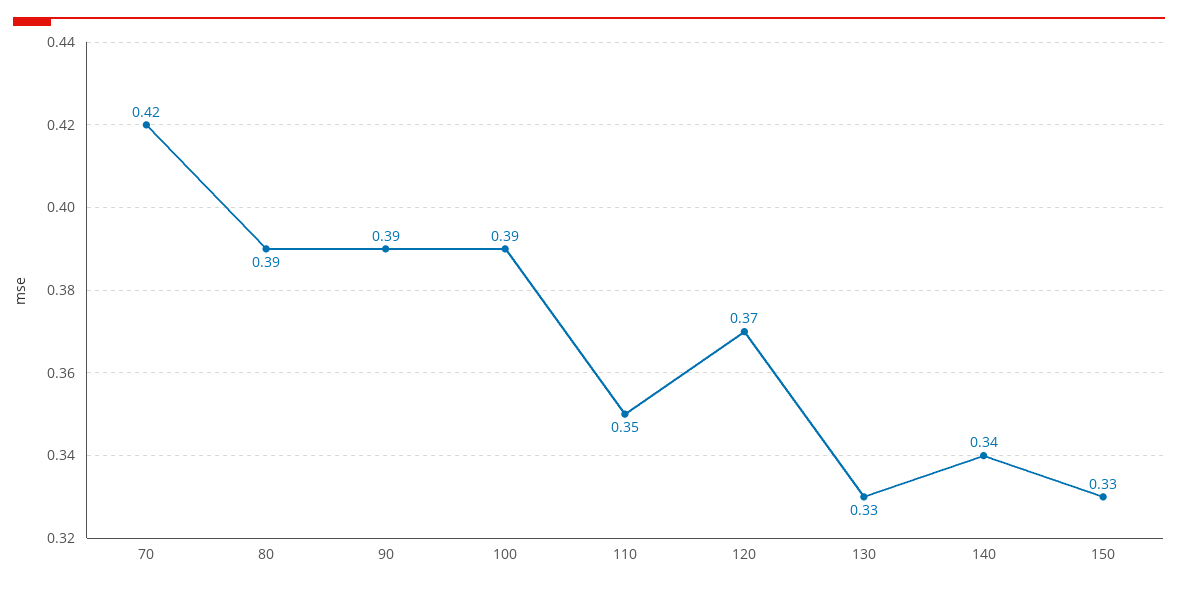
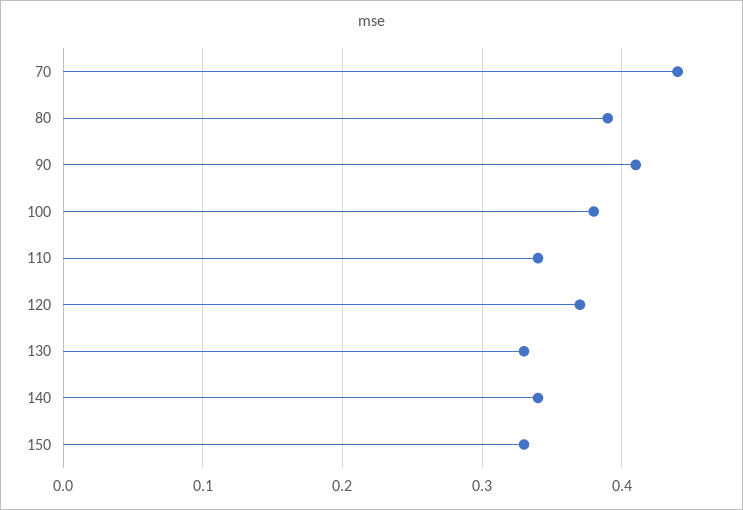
  {
-   "70": 0.42,
+   "70": 0.44,
    "80": 0.39,
-   "90": 0.39,
+   "90": 0.41,
-   "100": 0.39,
+   "100": 0.38,
-   "110": 0.35,
+   "110": 0.34,
    "120": 0.37,
    "130": 0.33,
    "140": 0.34,
    "150": 0.33
  }

